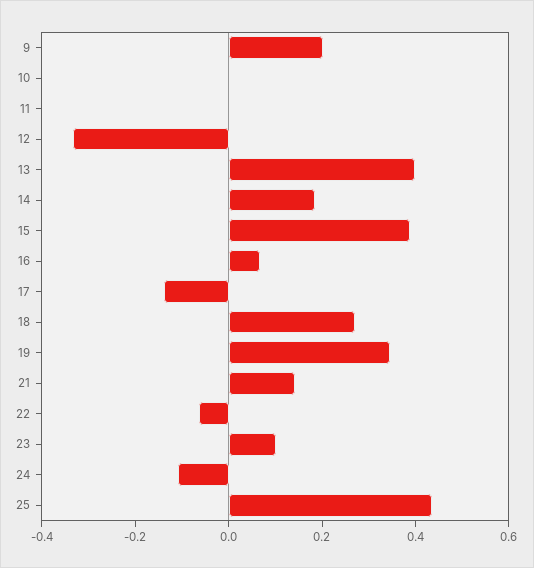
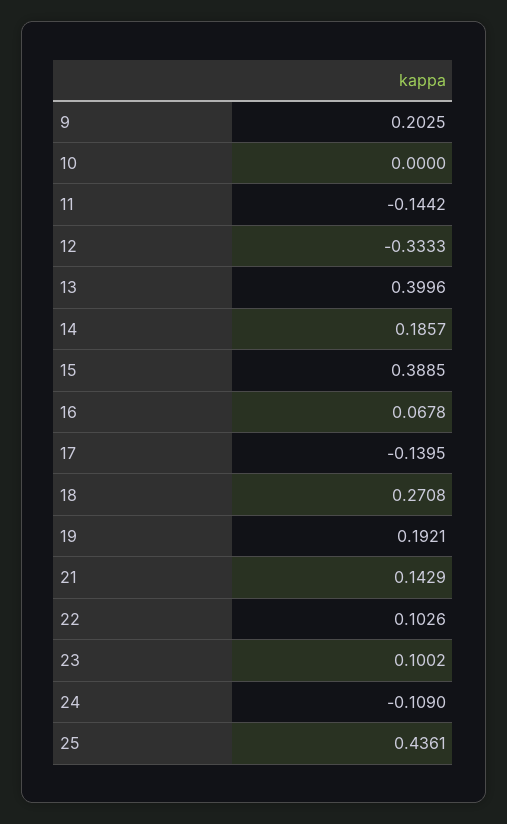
  {
    "9": 0.2025,
    "10": 0,
-   "11": 0,
+   "11": -0.1442,
    "12": -0.3333,
    "13": 0.3996,
    "14": 0.1857,
    "15": 0.3885,
    "16": 0.0678,
    "17": -0.1395,
    "18": 0.2708,
-   "19": 0.35,
+   "19": 0.1921,
    "21": 0.1429,
-   "22": -0.05,
+   "22": 0.1026,
    "23": 0.1002,
    "24": -0.109,
    "25": 0.4361
  }

